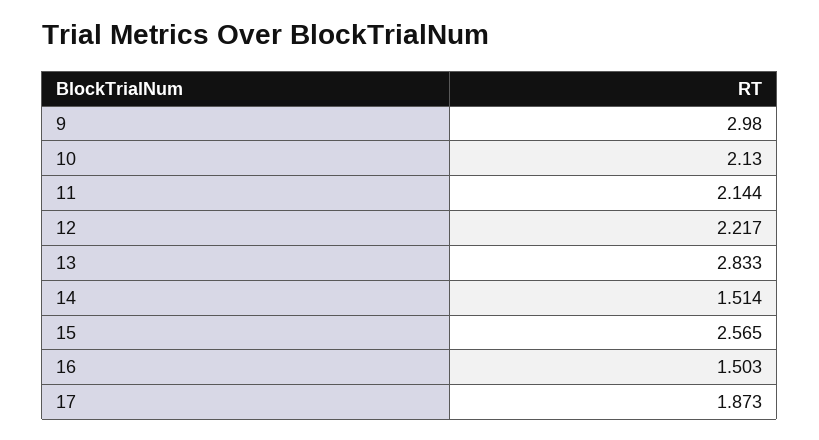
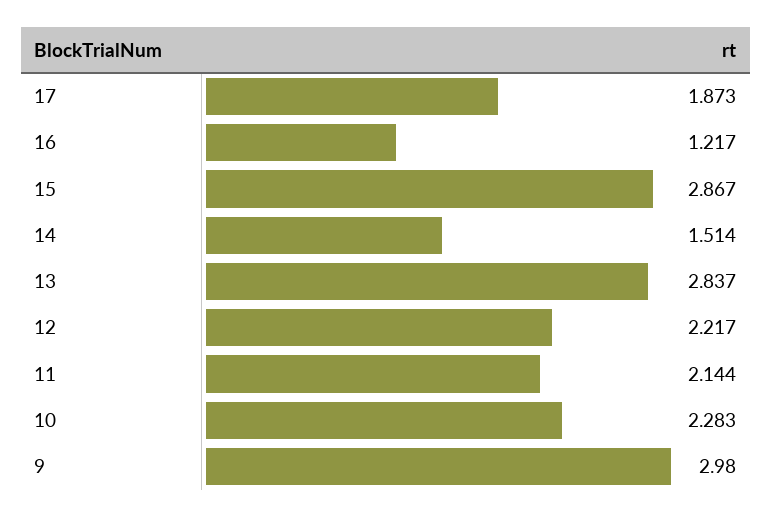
  {
    "9": 2.98,
-   "10": 2.13,
+   "10": 2.283,
    "11": 2.144,
    "12": 2.217,
-   "13": 2.833,
+   "13": 2.837,
    "14": 1.514,
-   "15": 2.565,
+   "15": 2.867,
-   "16": 1.503,
+   "16": 1.217,
    "17": 1.873
  }

